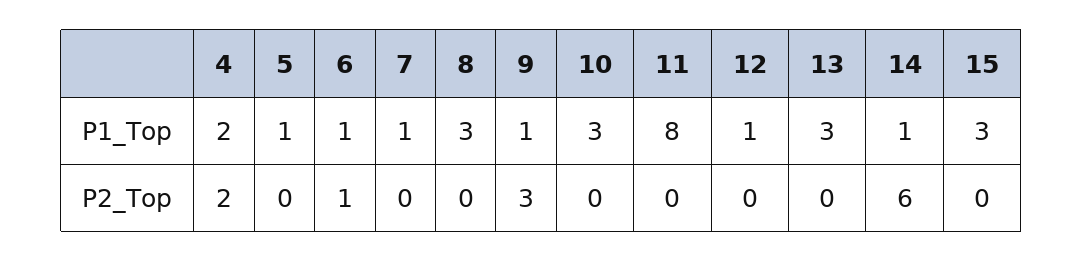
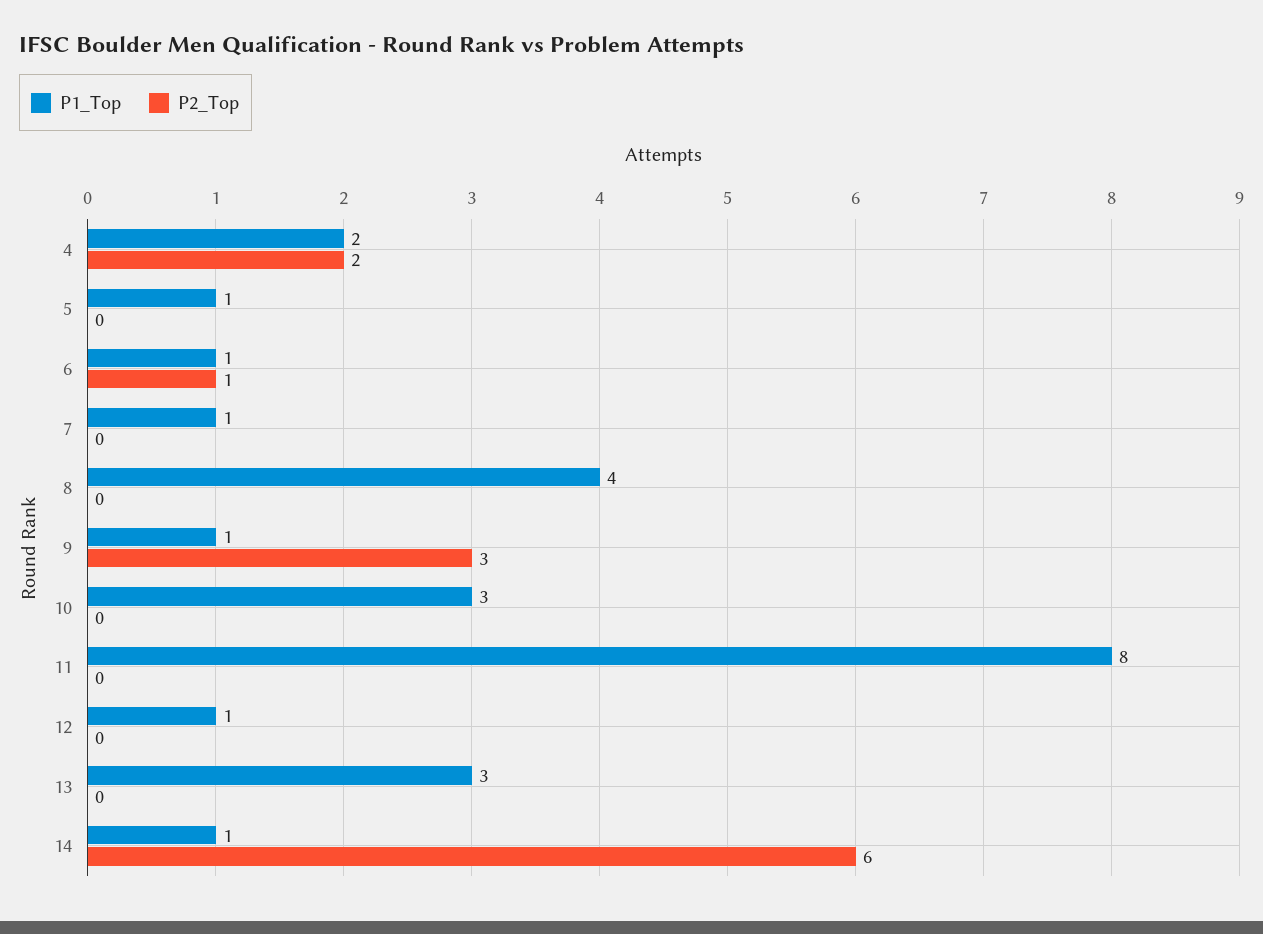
  {
    "P1_Top": {
      "4": 2,
      "5": 1,
      "6": 1,
      "7": 1,
-     "8": 3,
+     "8": 4,
      "9": 1,
      "10": 3,
      "11": 8,
      "12": 1,
      "13": 3,
-     "14": 1,
+     "14": 1
-     "15": 3
    },
    "P2_Top": {
      "4": 2,
      "5": 0,
      "6": 1,
      "7": 0,
      "8": 0,
      "9": 3,
      "10": 0,
      "11": 0,
      "12": 0,
      "13": 0,
-     "14": 6,
+     "14": 6
-     "15": 0
    }
  }

